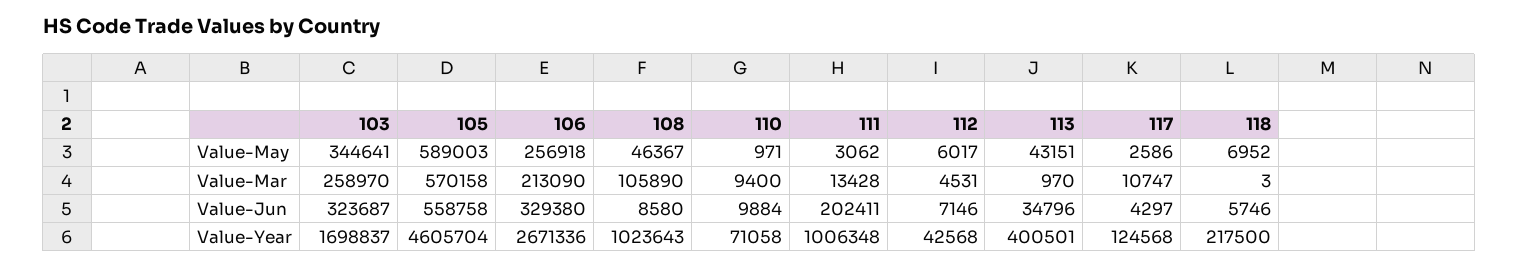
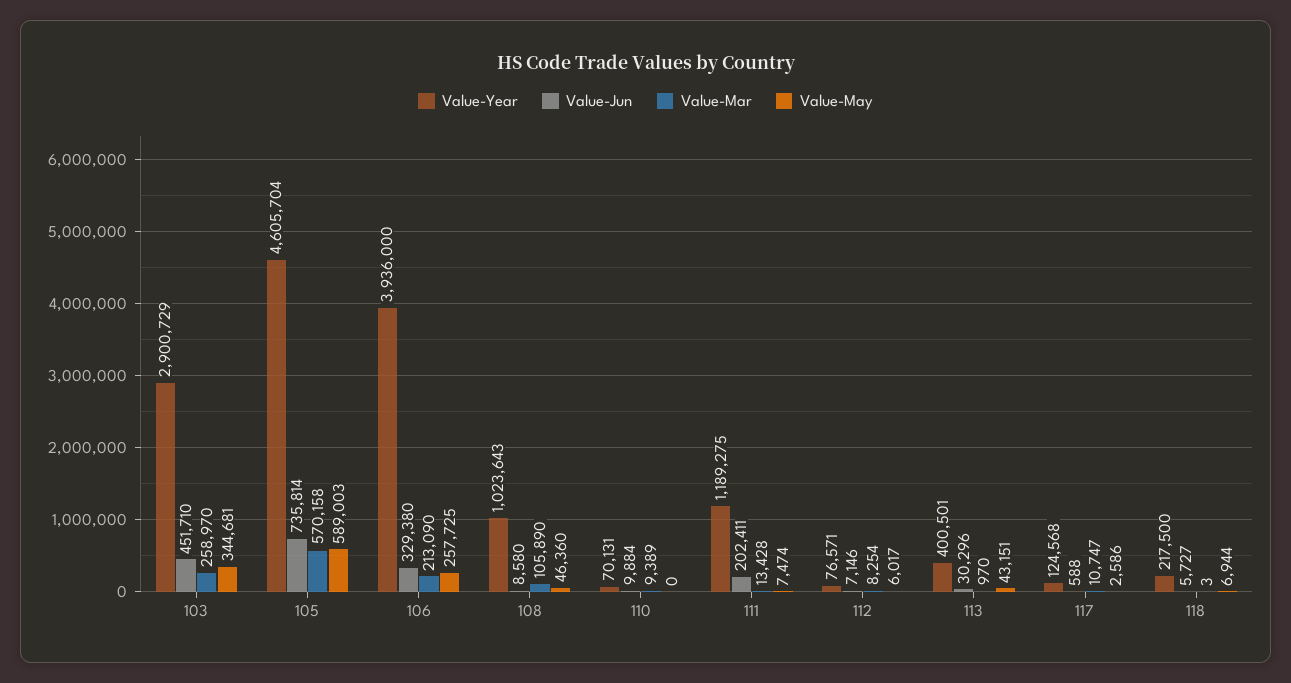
  {
    "Value-May": {
-     "103": 344641,
+     "103": 344681,
      "105": 589003,
-     "106": 256918,
+     "106": 257725,
-     "108": 46367,
+     "108": 46360,
-     "110": 971,
+     "110": 0,
-     "111": 3062,
+     "111": 7474,
      "112": 6017,
      "113": 43151,
      "117": 2586,
-     "118": 6952
+     "118": 6944
    },
    "Value-Mar": {
      "103": 258970,
      "105": 570158,
      "106": 213090,
      "108": 105890,
-     "110": 9400,
+     "110": 9389,
      "111": 13428,
-     "112": 4531,
+     "112": 8254,
      "113": 970,
      "117": 10747,
      "118": 3
    },
    "Value-Jun": {
-     "103": 323687,
+     "103": 451710,
-     "105": 558758,
+     "105": 735814,
      "106": 329380,
      "108": 8580,
      "110": 9884,
      "111": 202411,
      "112": 7146,
-     "113": 34796,
+     "113": 30296,
-     "117": 4297,
+     "117": 588,
-     "118": 5746
+     "118": 5727
    },
    "Value-Year": {
-     "103": 1698837,
+     "103": 2900729,
      "105": 4605704,
-     "106": 2671336,
+     "106": 3936000,
      "108": 1023643,
-     "110": 71058,
+     "110": 70131,
-     "111": 1006348,
+     "111": 1189275,
-     "112": 42568,
+     "112": 76571,
      "113": 400501,
      "117": 124568,
      "118": 217500
    }
  }

